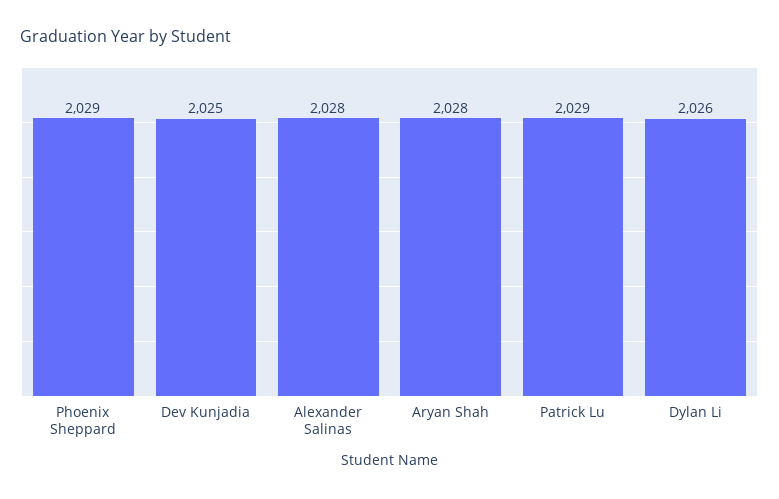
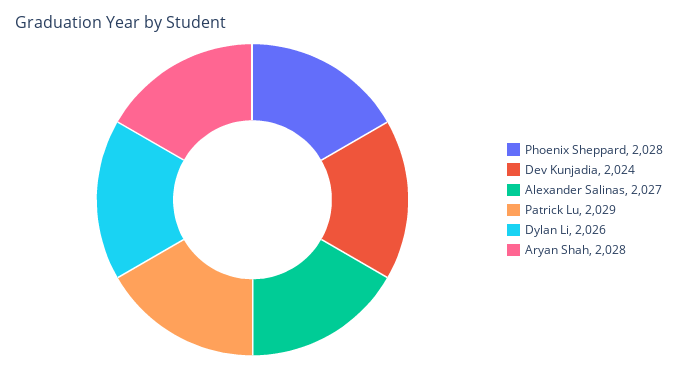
  {
-   "Phoenix Sheppard": 2029,
+   "Phoenix Sheppard": 2028,
-   "Dev Kunjadia": 2025,
+   "Dev Kunjadia": 2024,
-   "Alexander Salinas": 2028,
+   "Alexander Salinas": 2027,
    "Aryan Shah": 2028,
    "Patrick Lu": 2029,
    "Dylan Li": 2026
  }

